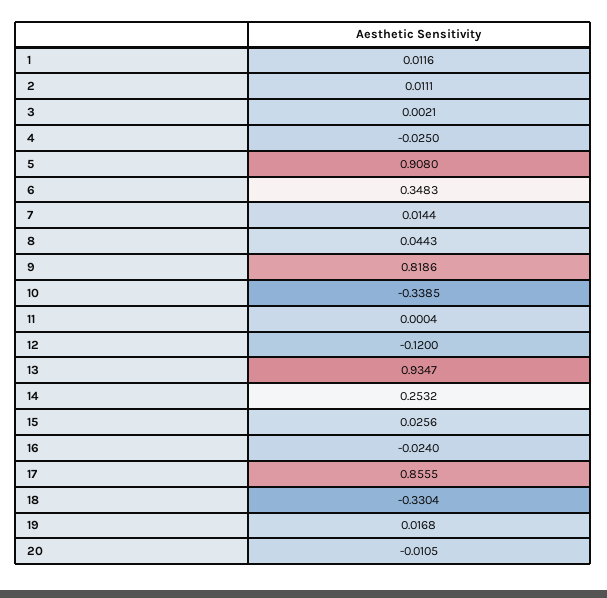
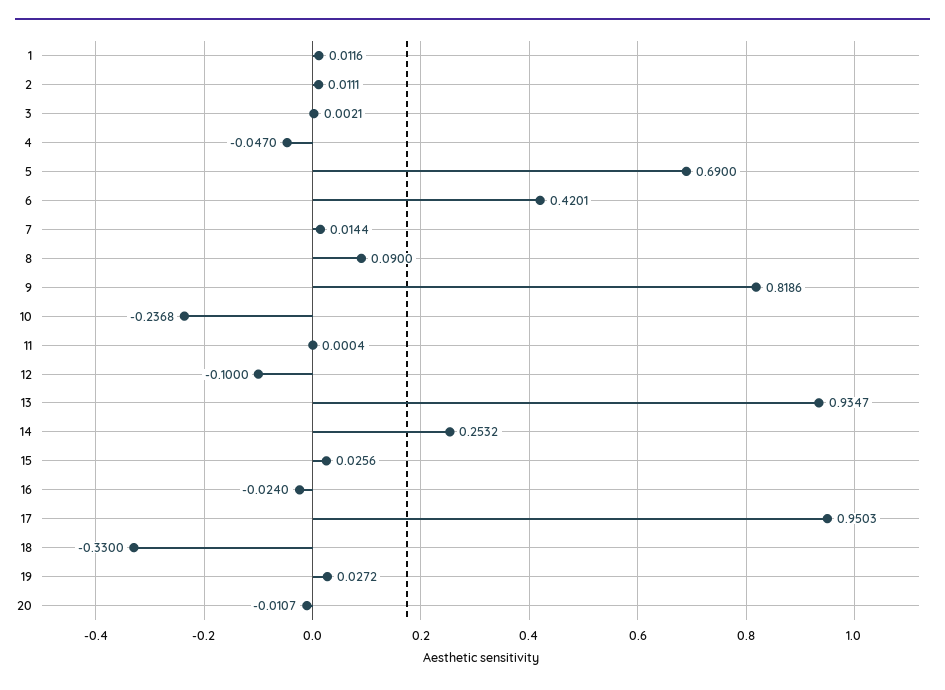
  {
    "1": 0.0116,
    "2": 0.0111,
    "3": 0.0021,
-   "4": -0.025,
+   "4": -0.047,
-   "5": 0.908,
+   "5": 0.69,
-   "6": 0.3483,
+   "6": 0.4201,
    "7": 0.0144,
-   "8": 0.0443,
+   "8": 0.09,
    "9": 0.8186,
-   "10": -0.3385,
+   "10": -0.2368,
    "11": 0.0004,
-   "12": -0.12,
+   "12": -0.1,
    "13": 0.9347,
    "14": 0.2532,
    "15": 0.0256,
    "16": -0.024,
-   "17": 0.8555,
+   "17": 0.9503,
-   "18": -0.3304,
+   "18": -0.33,
-   "19": 0.0168,
+   "19": 0.0272,
-   "20": -0.0105
+   "20": -0.0107
  }

